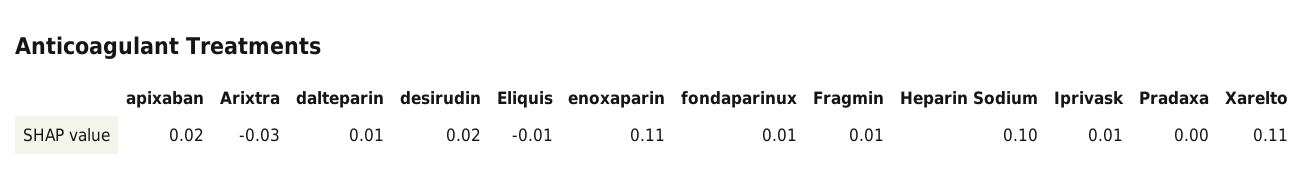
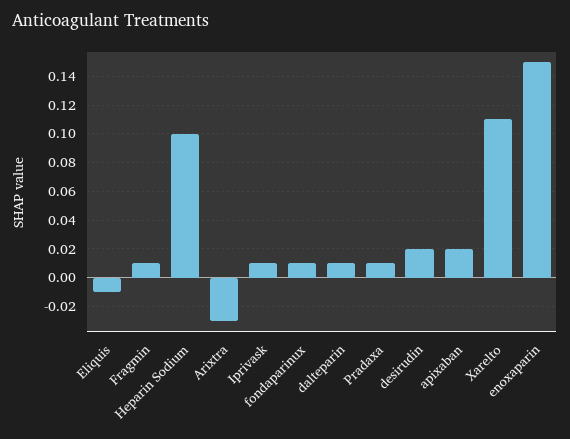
  {
    "apixaban": 0.02,
    "Arixtra": -0.03,
    "dalteparin": 0.01,
    "desirudin": 0.02,
    "Eliquis": -0.01,
-   "enoxaparin": 0.11,
+   "enoxaparin": 0.15,
    "fondaparinux": 0.01,
    "Fragmin": 0.01,
    "Heparin Sodium": 0.1,
    "Iprivask": 0.01,
-   "Pradaxa": 0,
+   "Pradaxa": 0.01,
    "Xarelto": 0.11
  }

